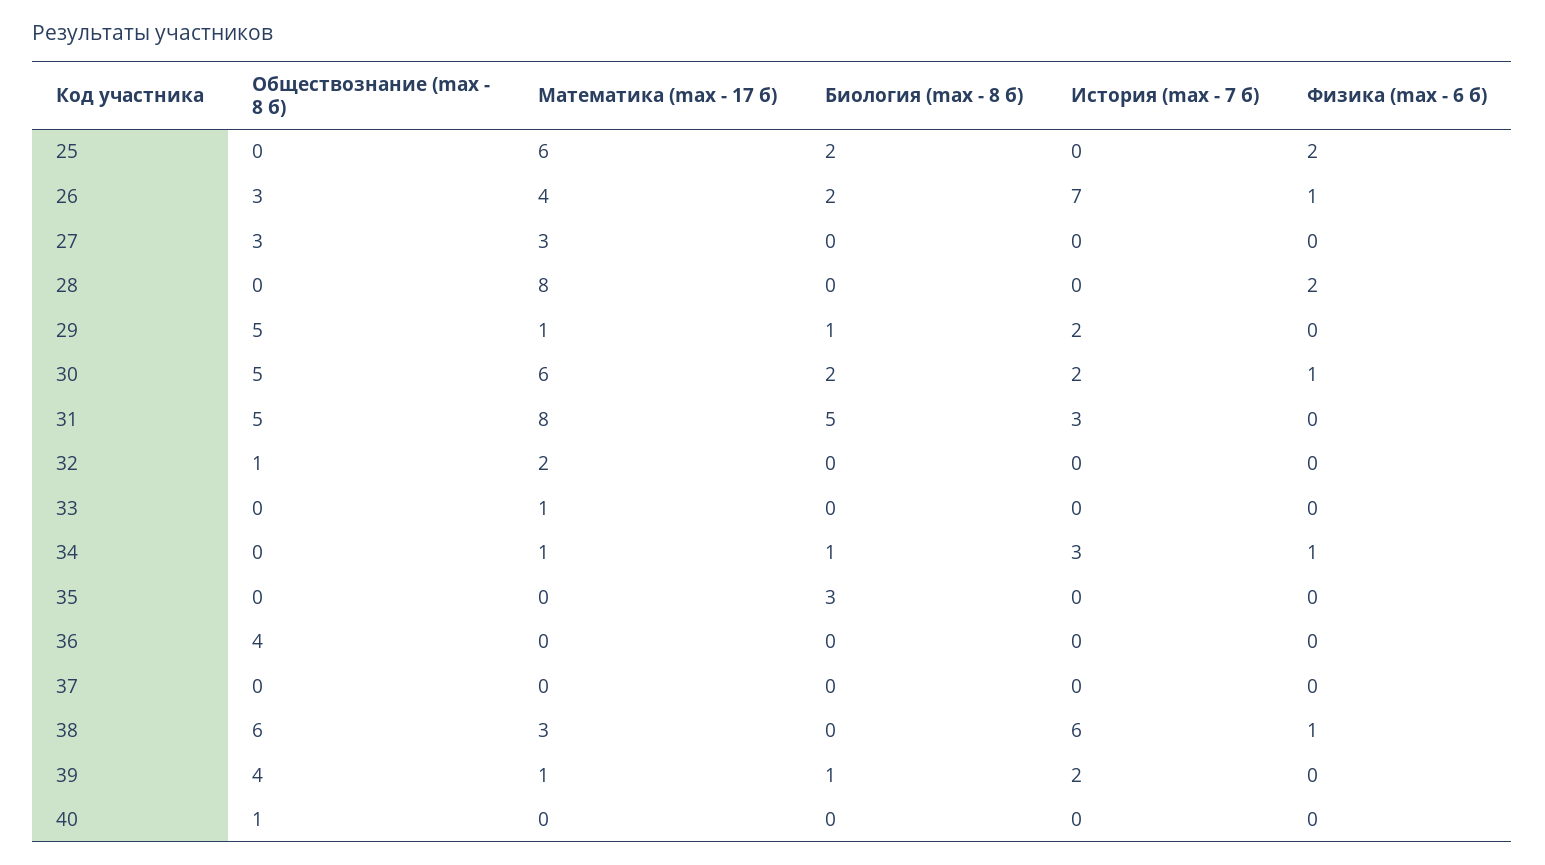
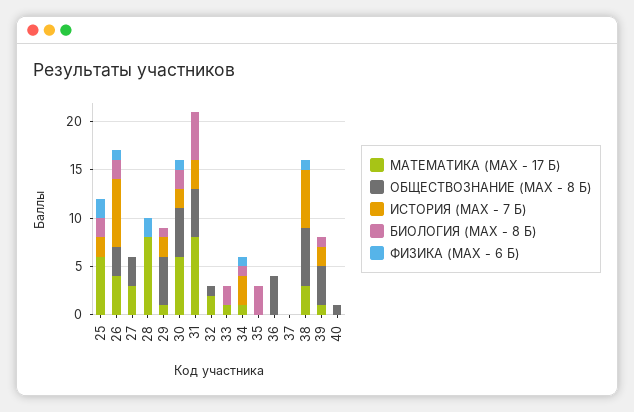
  {
    "Обществознание (max - 8 б)": {
      "25": 0,
      "26": 3,
      "27": 3,
      "28": 0,
      "29": 5,
      "30": 5,
      "31": 5,
      "32": 1,
      "33": 0,
      "34": 0,
      "35": 0,
      "36": 4,
      "37": 0,
      "38": 6,
      "39": 4,
      "40": 1
    },
    "Математика (max - 17 б)": {
      "25": 6,
      "26": 4,
      "27": 3,
      "28": 8,
      "29": 1,
      "30": 6,
      "31": 8,
      "32": 2,
      "33": 1,
      "34": 1,
      "35": 0,
      "36": 0,
      "37": 0,
      "38": 3,
      "39": 1,
      "40": 0
    },
    "Биология (max - 8 б)": {
      "25": 2,
      "26": 2,
      "27": 0,
      "28": 0,
      "29": 1,
      "30": 2,
      "31": 5,
      "32": 0,
-     "33": 0,
+     "33": 2,
      "34": 1,
      "35": 3,
      "36": 0,
      "37": 0,
      "38": 0,
      "39": 1,
      "40": 0
    },
    "История (max - 7 б)": {
-     "25": 0,
+     "25": 2,
      "26": 7,
      "27": 0,
      "28": 0,
      "29": 2,
      "30": 2,
      "31": 3,
      "32": 0,
      "33": 0,
      "34": 3,
      "35": 0,
      "36": 0,
      "37": 0,
      "38": 6,
      "39": 2,
      "40": 0
    },
    "Физика (max - 6 б)": {
      "25": 2,
      "26": 1,
      "27": 0,
      "28": 2,
      "29": 0,
      "30": 1,
      "31": 0,
      "32": 0,
      "33": 0,
      "34": 1,
      "35": 0,
      "36": 0,
      "37": 0,
      "38": 1,
      "39": 0,
      "40": 0
    }
  }

